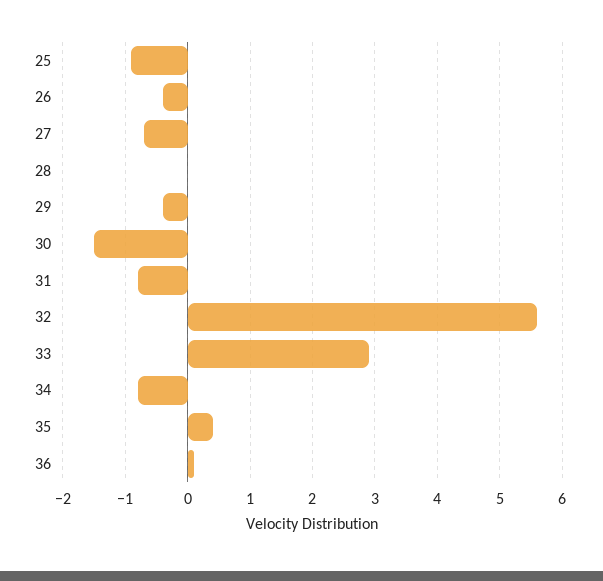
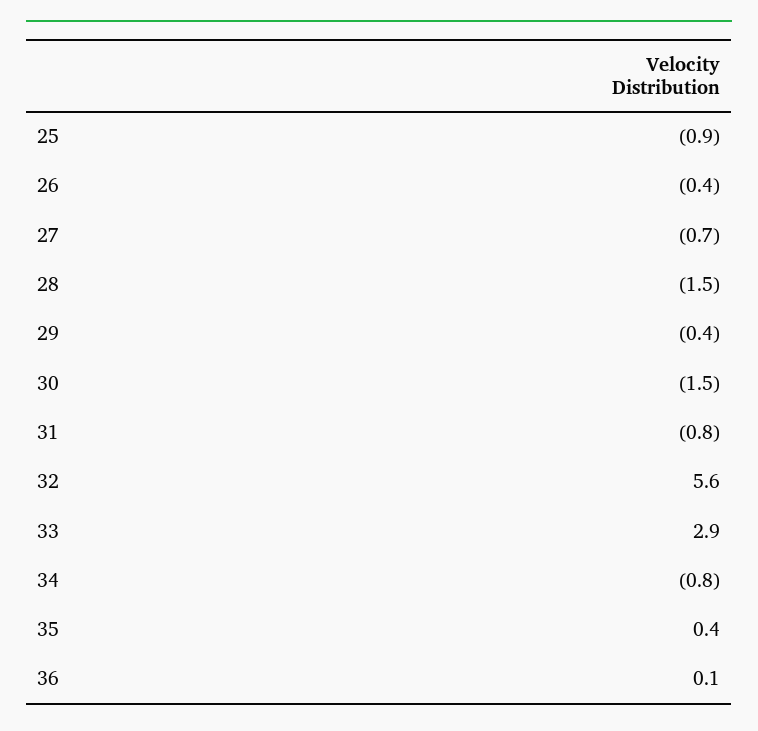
  {
    "25": -0.9,
    "26": -0.4,
    "27": -0.7,
-   "28": 0,
+   "28": -1.5,
    "29": -0.4,
    "30": -1.5,
    "31": -0.8,
    "32": 5.6,
    "33": 2.9,
    "34": -0.8,
    "35": 0.4,
    "36": 0.1
  }

